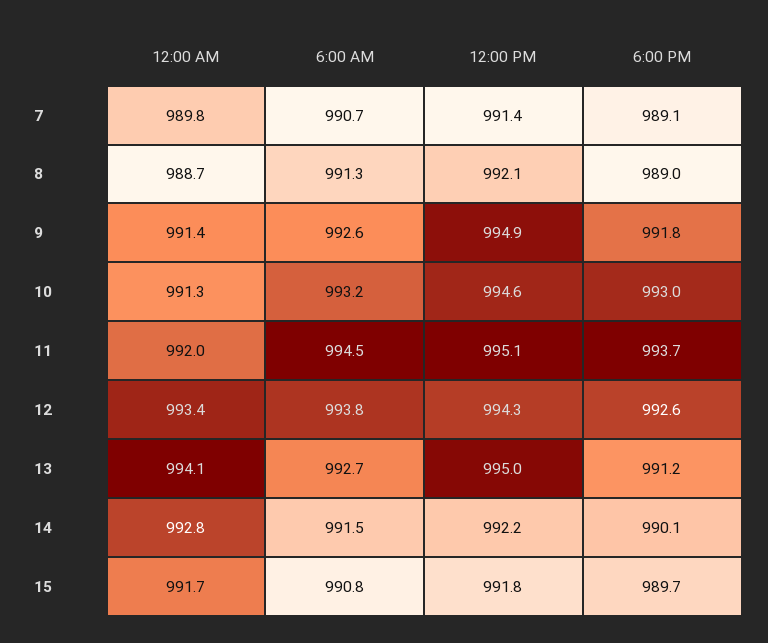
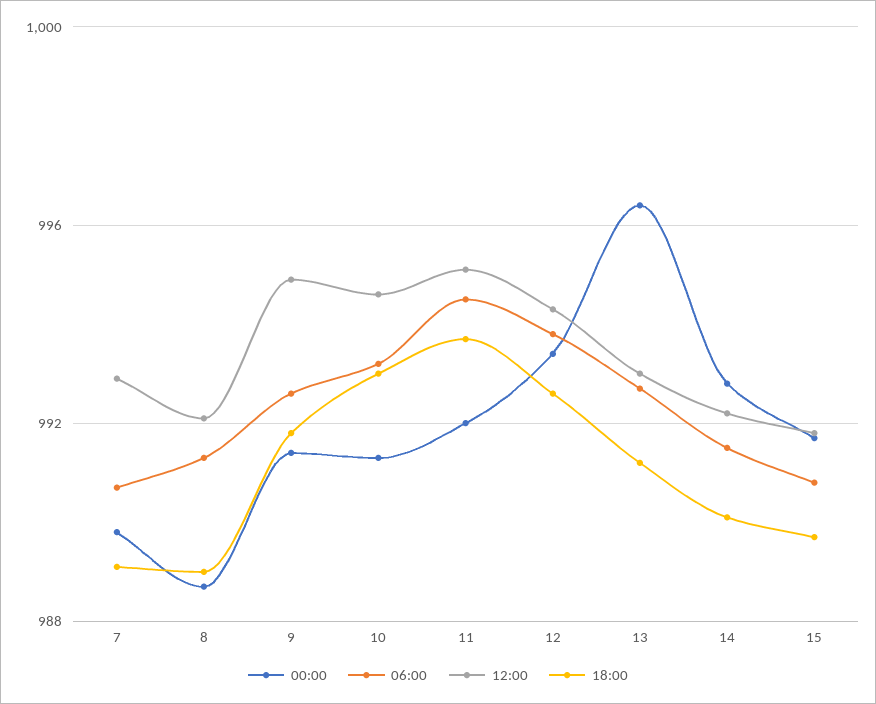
  {
    "12:00 AM": {
      "7": 989.8,
      "8": 988.7,
      "9": 991.4,
      "10": 991.3,
      "11": 992,
      "12": 993.4,
-     "13": 994.1,
+     "13": 996.5,
      "14": 992.8,
      "15": 991.7
    },
    "6:00 AM": {
      "7": 990.7,
      "8": 991.3,
      "9": 992.6,
      "10": 993.2,
      "11": 994.5,
      "12": 993.8,
      "13": 992.7,
      "14": 991.5,
      "15": 990.8
    },
    "12:00 PM": {
-     "7": 991.4,
+     "7": 993,
      "8": 992.1,
      "9": 994.9,
      "10": 994.6,
      "11": 995.1,
      "12": 994.3,
-     "13": 995,
+     "13": 993,
      "14": 992.2,
      "15": 991.8
    },
    "6:00 PM": {
      "7": 989.1,
      "8": 989,
      "9": 991.8,
      "10": 993,
      "11": 993.7,
      "12": 992.6,
      "13": 991.2,
      "14": 990.1,
      "15": 989.7
    }
  }

